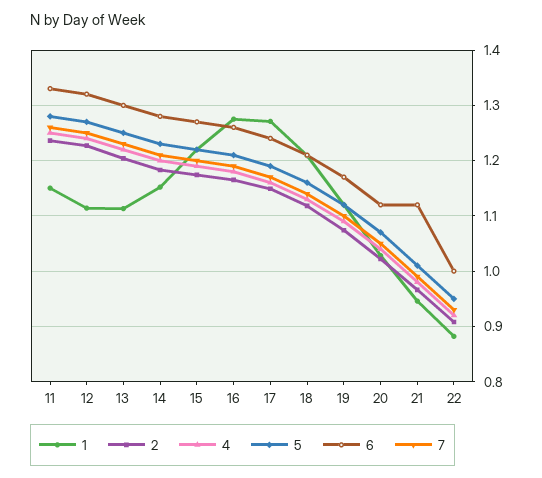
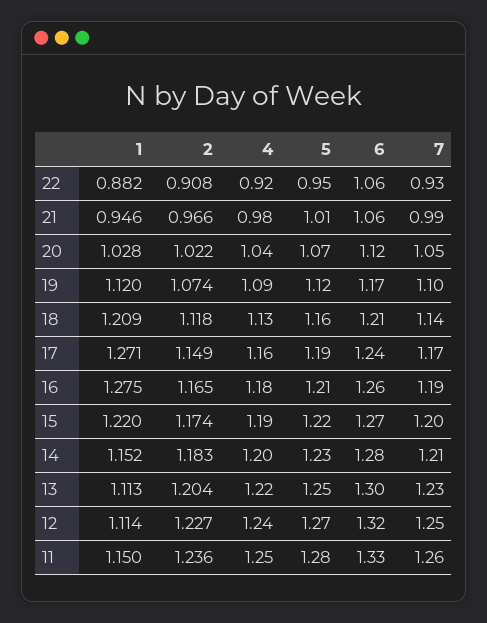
  {
    "1": {
      "11": 1.15,
      "12": 1.114,
      "13": 1.113,
      "14": 1.152,
      "15": 1.22,
      "16": 1.275,
      "17": 1.271,
      "18": 1.209,
      "19": 1.12,
      "20": 1.028,
      "21": 0.946,
      "22": 0.882
    },
    "2": {
      "11": 1.236,
      "12": 1.227,
      "13": 1.204,
      "14": 1.183,
      "15": 1.174,
      "16": 1.165,
      "17": 1.149,
      "18": 1.118,
      "19": 1.074,
      "20": 1.022,
      "21": 0.966,
      "22": 0.908
    },
    "4": {
      "11": 1.25,
      "12": 1.24,
      "13": 1.22,
      "14": 1.2,
      "15": 1.19,
      "16": 1.18,
      "17": 1.16,
      "18": 1.13,
      "19": 1.09,
      "20": 1.04,
      "21": 0.98,
      "22": 0.92
    },
    "5": {
      "11": 1.28,
      "12": 1.27,
      "13": 1.25,
      "14": 1.23,
      "15": 1.22,
      "16": 1.21,
      "17": 1.19,
      "18": 1.16,
      "19": 1.12,
      "20": 1.07,
      "21": 1.01,
      "22": 0.95
    },
    "6": {
      "11": 1.33,
      "12": 1.32,
      "13": 1.3,
      "14": 1.28,
      "15": 1.27,
      "16": 1.26,
      "17": 1.24,
      "18": 1.21,
      "19": 1.17,
      "20": 1.12,
-     "21": 1.12,
+     "21": 1.06,
-     "22": 1
+     "22": 1.06
    },
    "7": {
      "11": 1.26,
      "12": 1.25,
      "13": 1.23,
      "14": 1.21,
      "15": 1.2,
      "16": 1.19,
      "17": 1.17,
      "18": 1.14,
      "19": 1.1,
      "20": 1.05,
      "21": 0.99,
      "22": 0.93
    }
  }

